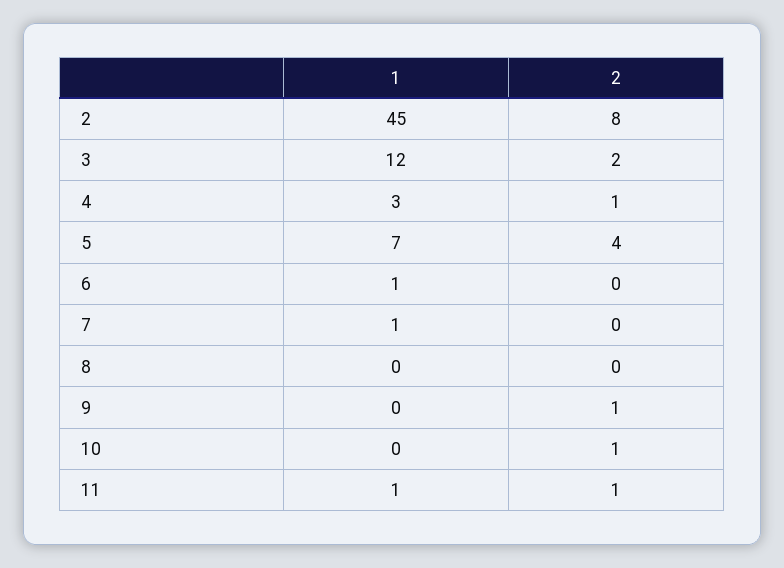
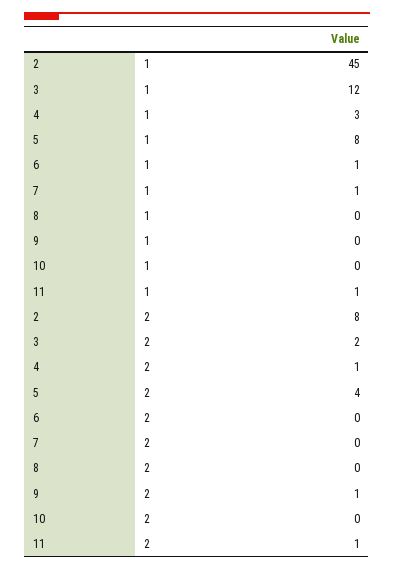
  {
    "1": {
      "2": 45,
      "3": 12,
      "4": 3,
-     "5": 7,
+     "5": 8,
      "6": 1,
      "7": 1,
      "8": 0,
      "9": 0,
      "10": 0,
      "11": 1
    },
    "2": {
      "2": 8,
      "3": 2,
      "4": 1,
      "5": 4,
      "6": 0,
      "7": 0,
      "8": 0,
      "9": 1,
-     "10": 1,
+     "10": 0,
      "11": 1
    }
  }

